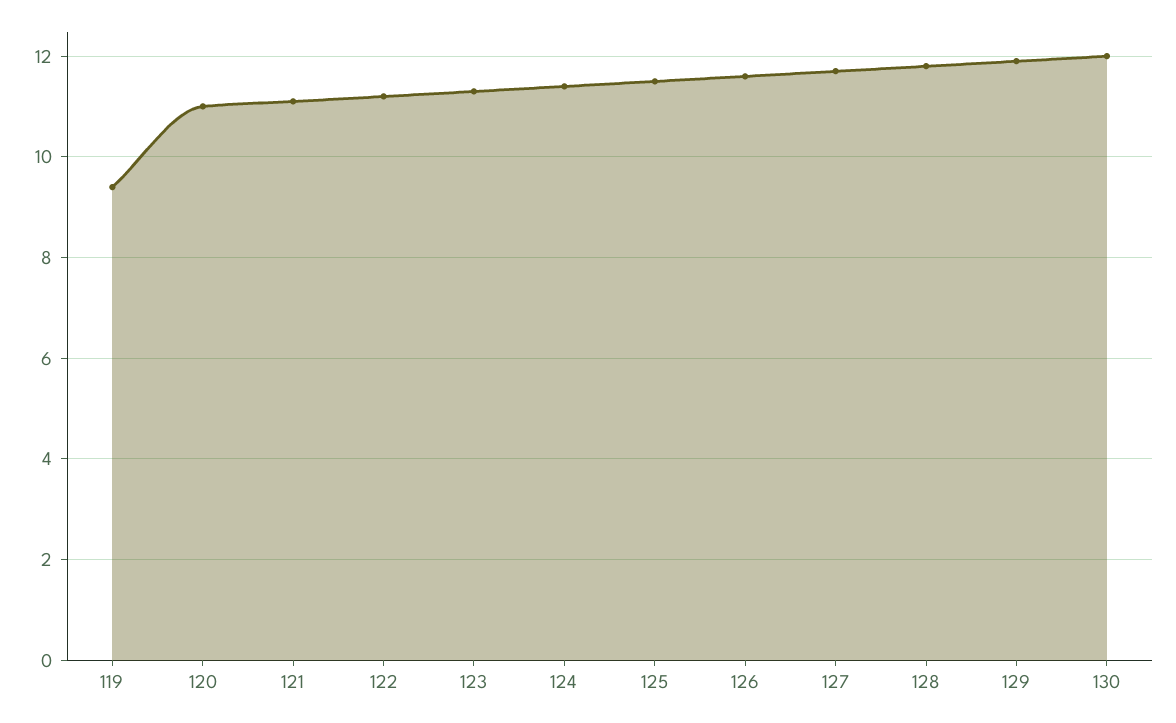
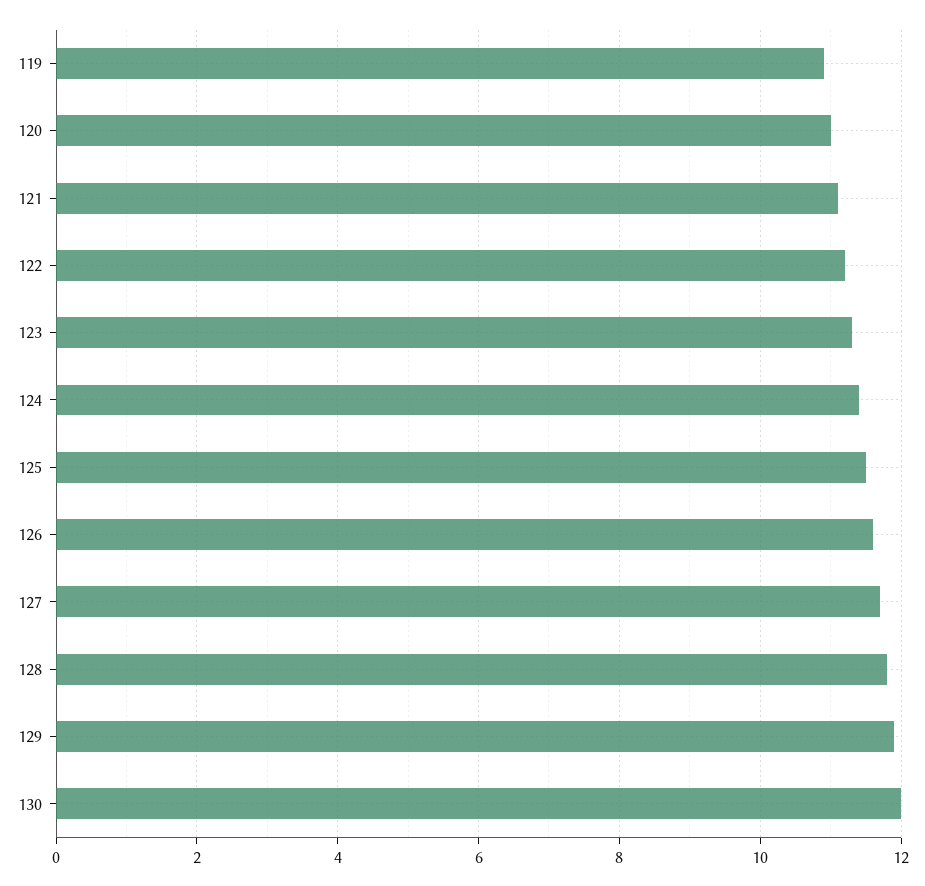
  {
-   "119": 9.5,
+   "119": 11,
    "120": 11,
    "121": 11,
    "122": 11,
    "123": 11.5,
    "124": 11.5,
    "125": 11.5,
    "126": 11.5,
    "127": 11.5,
    "128": 12,
    "129": 12,
    "130": 12
  }

